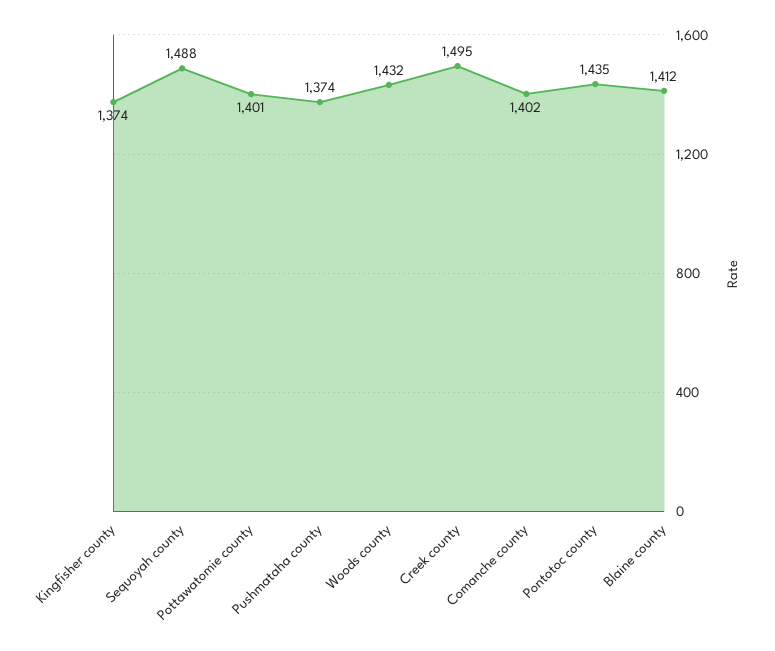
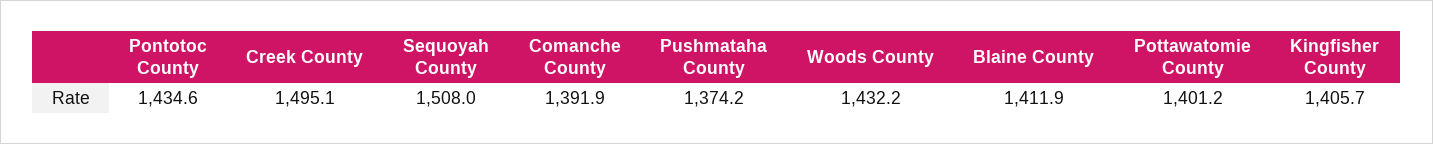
  {
-   "Kingfisher county": 1374,
+   "Kingfisher county": 1405.7,
-   "Sequoyah county": 1488,
+   "Sequoyah county": 1508,
    "Pottawatomie county": 1401.2,
    "Pushmataha county": 1374.2,
    "Woods county": 1432.2,
    "Creek county": 1495.1,
-   "Comanche county": 1402,
+   "Comanche county": 1391.9,
    "Pontotoc county": 1434.6,
    "Blaine county": 1411.9
  }

